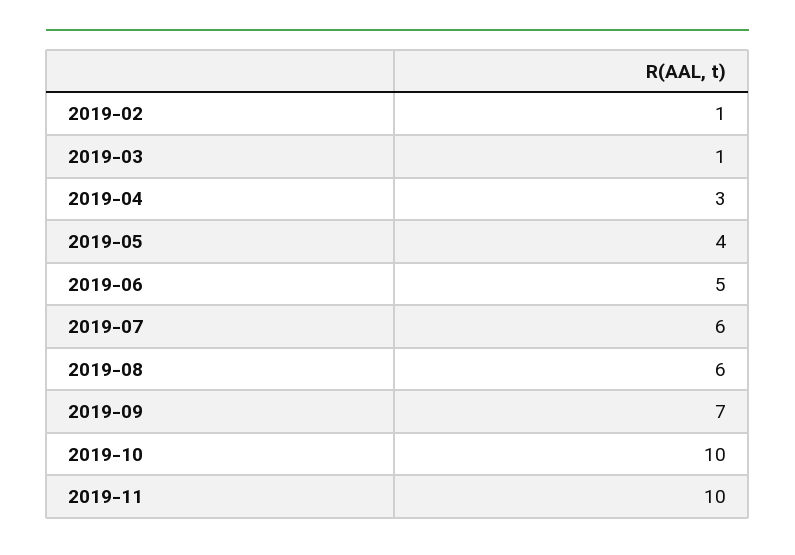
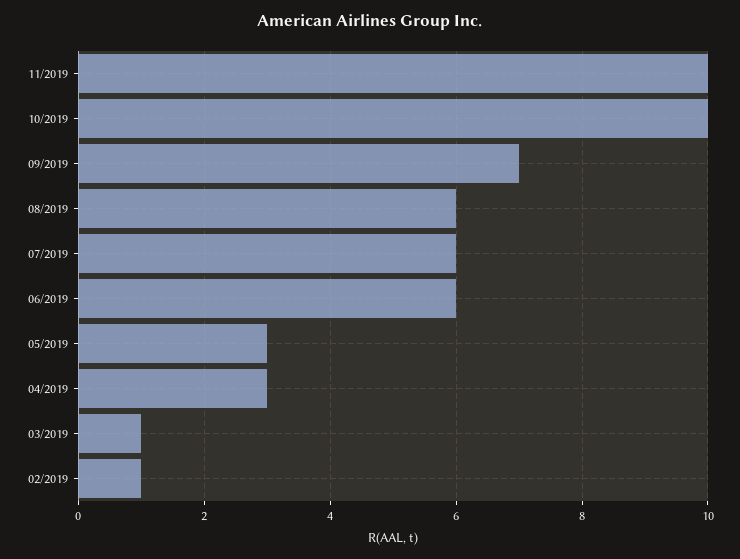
  {
    "2019-02": 1,
    "2019-03": 1,
    "2019-04": 3,
-   "2019-05": 4,
+   "2019-05": 3,
-   "2019-06": 5,
+   "2019-06": 6,
    "2019-07": 6,
    "2019-08": 6,
    "2019-09": 7,
    "2019-10": 10,
    "2019-11": 10
  }

